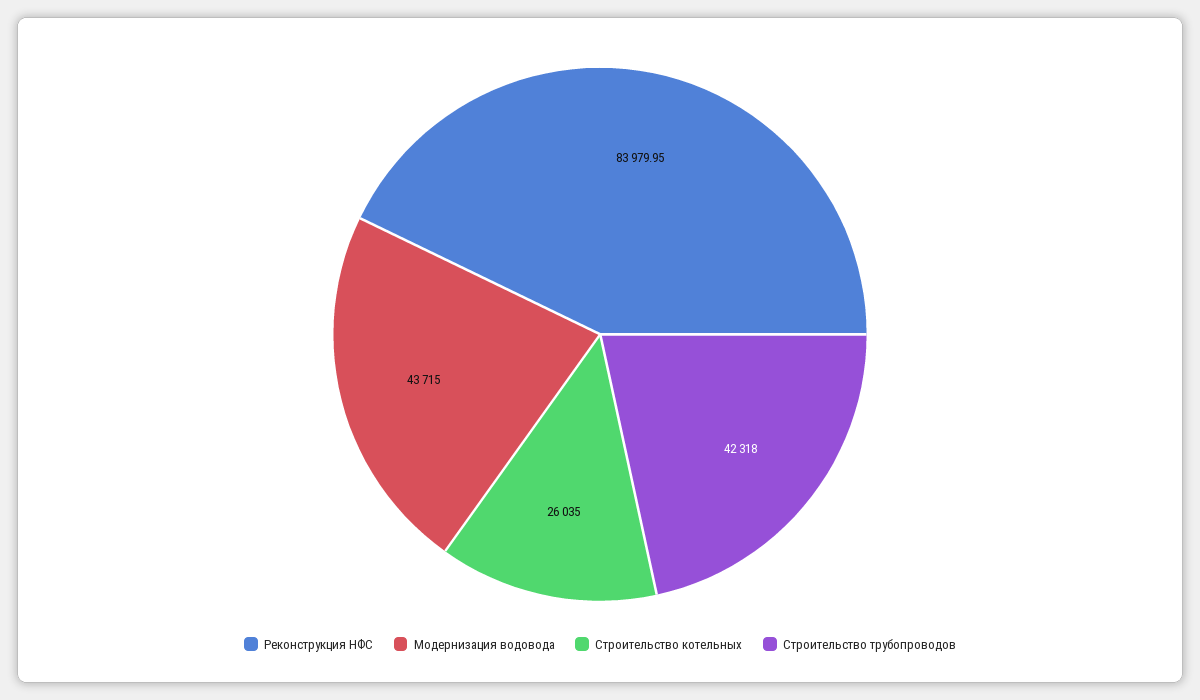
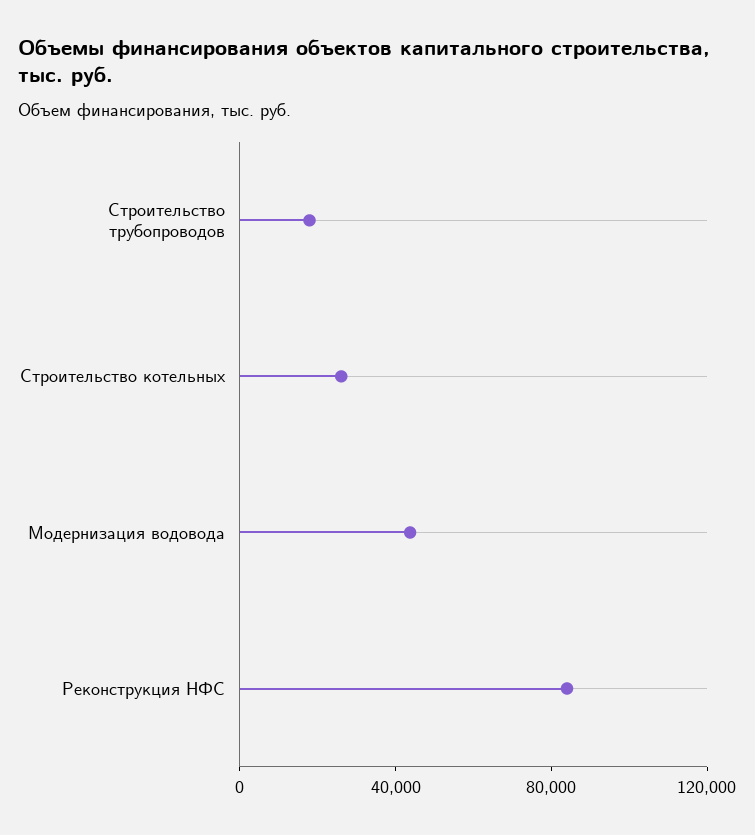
  {
    "Реконструкция НФС": 83979.95,
    "Модернизация водовода": 43715,
    "Строительство котельных": 26035,
-   "Строительство трубопроводов": 42318
+   "Строительство трубопроводов": 20000
  }

